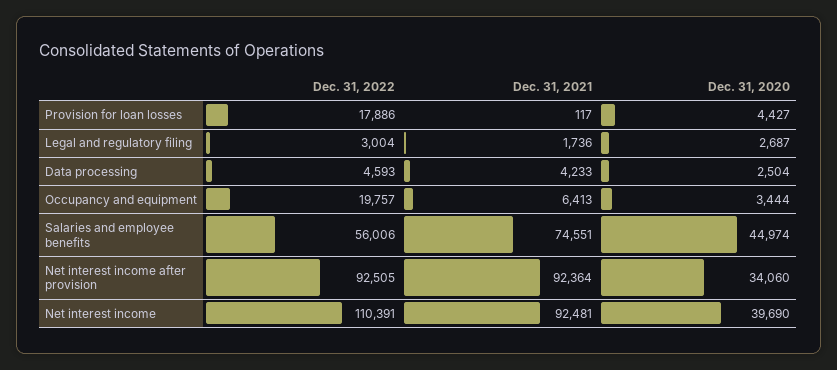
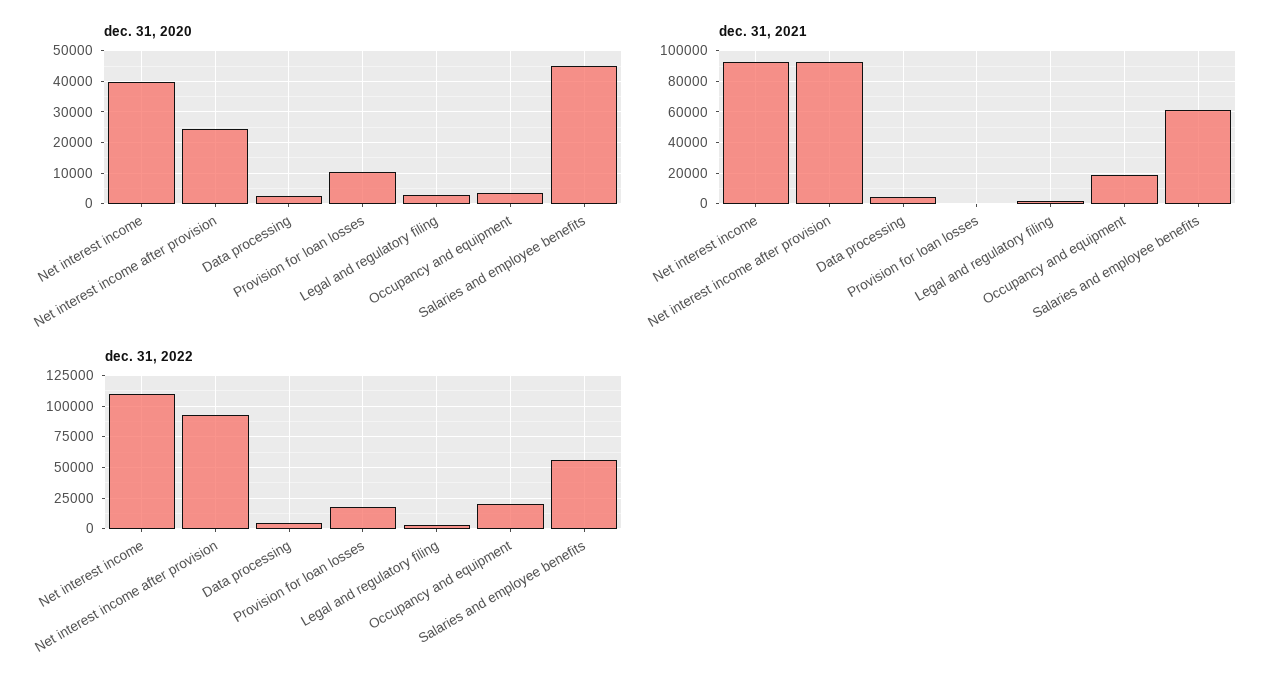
  {
    "Dec. 31, 2022": {
      "Provision for loan losses": 17886,
      "Legal and regulatory filing": 3004,
      "Data processing": 4593,
      "Occupancy and equipment": 19757,
      "Salaries and employee benefits": 56006,
      "Net interest income after provision": 92505,
      "Net interest income": 110391
    },
    "Dec. 31, 2021": {
      "Provision for loan losses": 117,
      "Legal and regulatory filing": 1736,
      "Data processing": 4233,
-     "Occupancy and equipment": 6413,
+     "Occupancy and equipment": 20000,
-     "Salaries and employee benefits": 74551,
+     "Salaries and employee benefits": 60000,
      "Net interest income after provision": 92364,
      "Net interest income": 92481
    },
    "Dec. 31, 2020": {
-     "Provision for loan losses": 4427,
+     "Provision for loan losses": 10000,
      "Legal and regulatory filing": 2687,
      "Data processing": 2504,
      "Occupancy and equipment": 3444,
      "Salaries and employee benefits": 44974,
-     "Net interest income after provision": 34060,
+     "Net interest income after provision": 24000,
      "Net interest income": 39690
    }
  }

